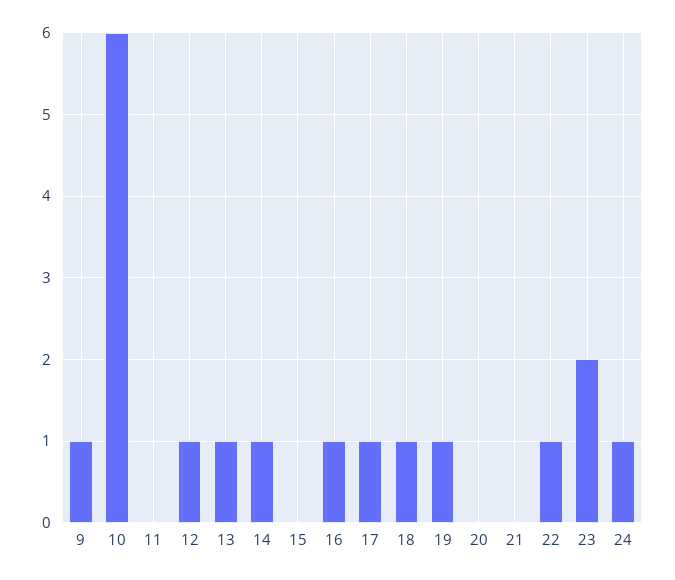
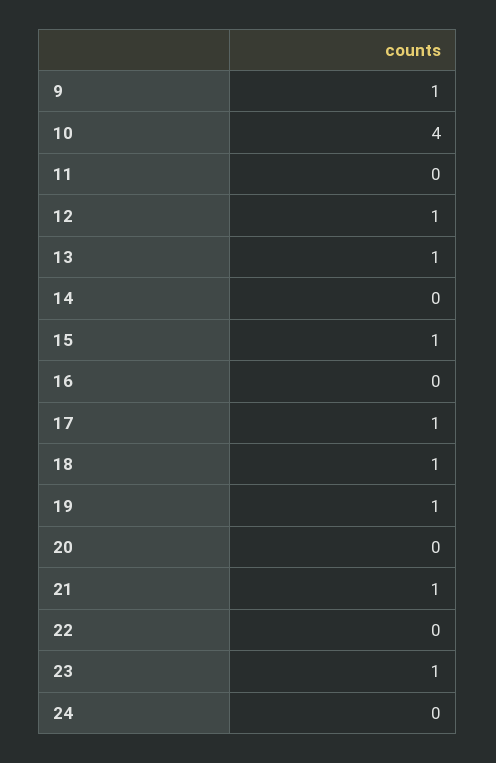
  {
    "9": 1,
-   "10": 6,
+   "10": 4,
    "11": 0,
    "12": 1,
    "13": 1,
-   "14": 1,
+   "14": 0,
-   "15": 0,
+   "15": 1,
-   "16": 1,
+   "16": 0,
    "17": 1,
    "18": 1,
    "19": 1,
    "20": 0,
-   "21": 0,
+   "21": 1,
-   "22": 1,
+   "22": 0,
-   "23": 2,
+   "23": 1,
-   "24": 1
+   "24": 0
  }

